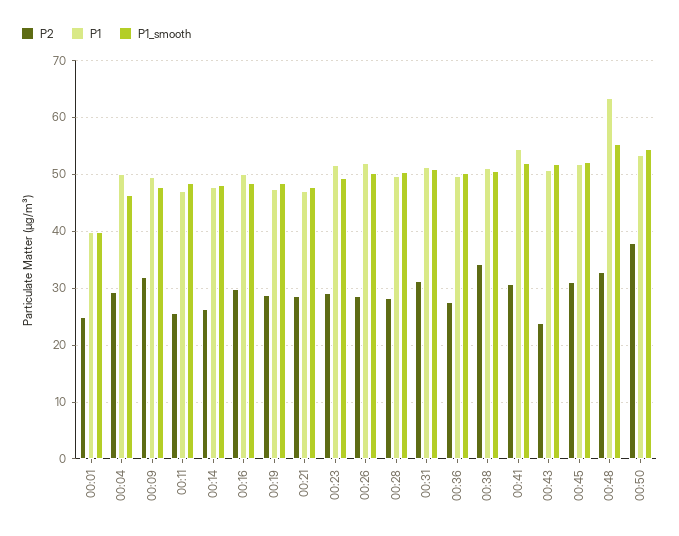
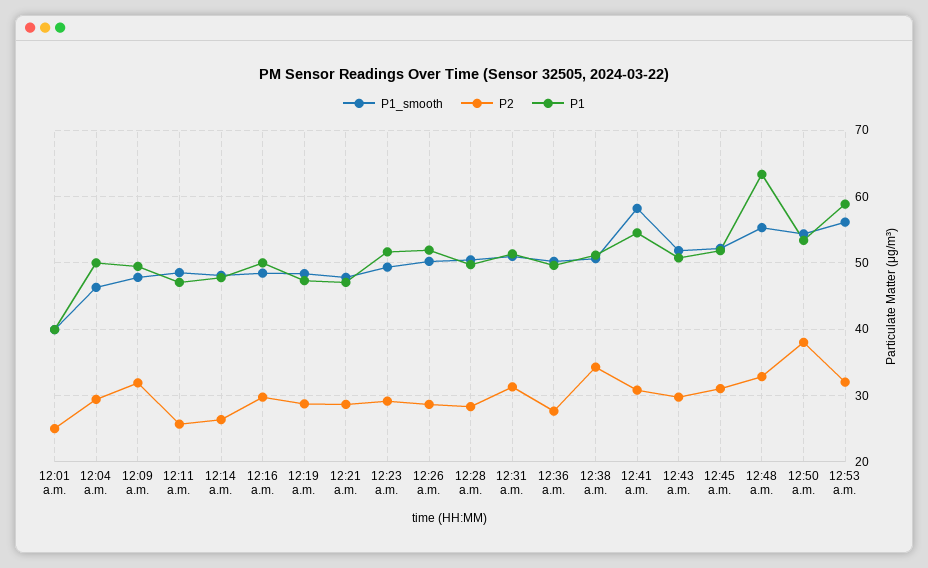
  {
    "P2": {
      "00:01": 25,
      "00:04": 29,
      "00:09": 32,
      "00:11": 26,
      "00:14": 26,
      "00:16": 30,
      "00:19": 29,
      "00:21": 29,
      "00:23": 29,
      "00:26": 29,
      "00:28": 28,
      "00:31": 31,
      "00:36": 28,
      "00:38": 34,
      "00:41": 31,
-     "00:43": 24,
+     "00:43": 30,
      "00:45": 31,
      "00:48": 33,
-     "00:50": 38
+     "00:50": 38,
+     "12:53 a.m.": 32
    },
    "P1": {
      "00:01": 40,
      "00:04": 50,
      "00:09": 49,
      "00:11": 47,
      "00:14": 48,
      "00:16": 50,
      "00:19": 47,
      "00:21": 47,
      "00:23": 52,
      "00:26": 52,
      "00:28": 50,
      "00:31": 51,
      "00:36": 50,
      "00:38": 51,
      "00:41": 55,
      "00:43": 51,
      "00:45": 52,
      "00:48": 63,
-     "00:50": 53
+     "00:50": 53,
+     "12:53 a.m.": 59
    },
    "P1_smooth": {
      "00:01": 40,
      "00:04": 46,
      "00:09": 48,
      "00:11": 49,
      "00:14": 48,
      "00:16": 48,
      "00:19": 48,
      "00:21": 48,
      "00:23": 49,
      "00:26": 50,
      "00:28": 50,
      "00:31": 51,
      "00:36": 50,
      "00:38": 51,
-     "00:41": 52,
+     "00:41": 58,
      "00:43": 52,
      "00:45": 52,
      "00:48": 55,
-     "00:50": 54
+     "00:50": 54,
+     "12:53 a.m.": 56
    }
  }

